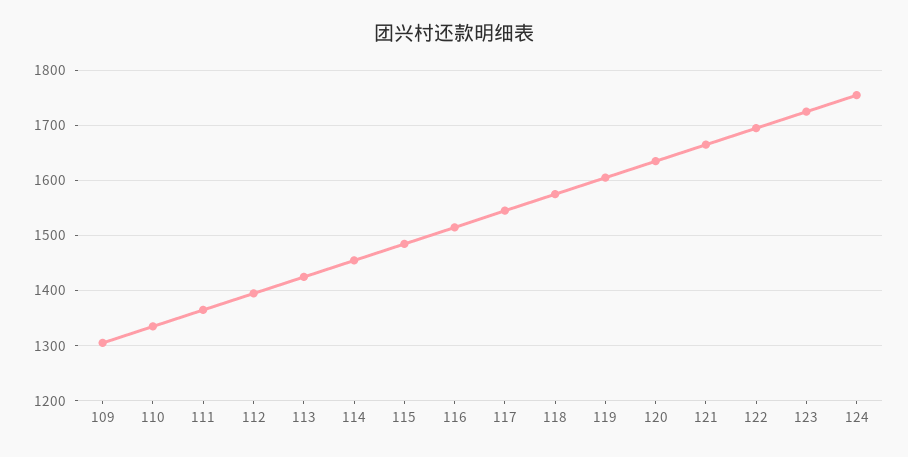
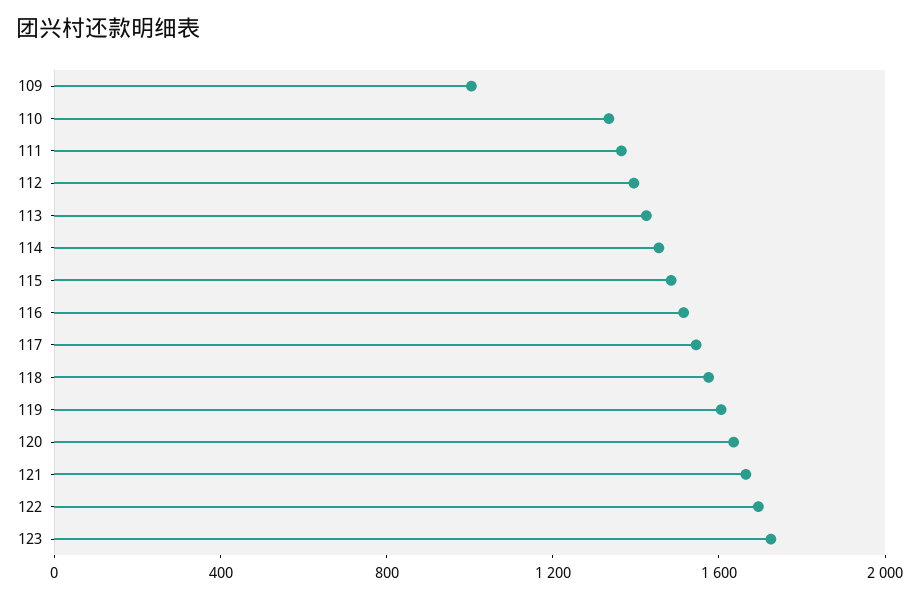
  {
-   "109": 1300,
+   "109": 1000,
    "110": 1340,
    "111": 1360,
    "112": 1400,
    "113": 1420,
    "114": 1460,
    "115": 1480,
    "116": 1520,
    "117": 1540,
    "118": 1580,
    "119": 1600,
    "120": 1640,
    "121": 1660,
    "122": 1700,
-   "123": 1720,
+   "123": 1720
-   "124": 1760
  }

